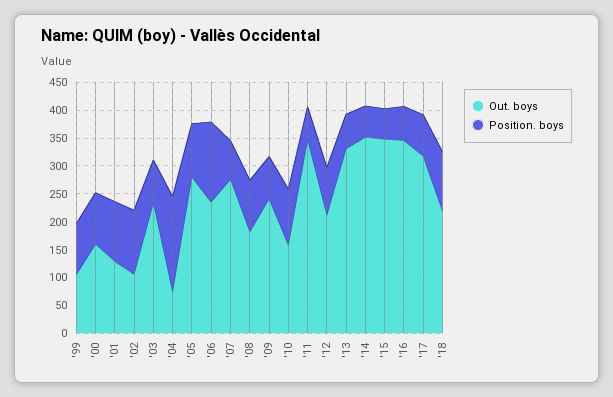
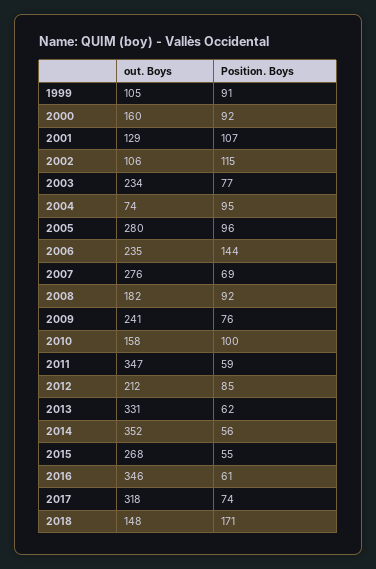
  {
    "Out. boys": {
      "'99": 105,
      "'00": 160,
      "'01": 129,
      "'02": 106,
      "'03": 234,
      "'04": 74,
      "'05": 280,
      "'06": 235,
      "'07": 276,
      "'08": 182,
      "'09": 241,
      "'10": 158,
      "'11": 347,
      "'12": 212,
      "'13": 331,
      "'14": 352,
-     "'15": 350,
+     "'15": 268,
      "'16": 346,
      "'17": 318,
-     "'18": 225
+     "'18": 148
    },
    "Position. boys": {
      "'99": 91,
      "'00": 92,
      "'01": 107,
      "'02": 115,
      "'03": 77,
-     "'04": 175,
+     "'04": 95,
      "'05": 96,
      "'06": 144,
      "'07": 69,
      "'08": 92,
      "'09": 76,
      "'10": 100,
      "'11": 59,
      "'12": 85,
      "'13": 62,
      "'14": 56,
      "'15": 55,
      "'16": 61,
      "'17": 74,
-     "'18": 100
+     "'18": 171
    }
  }

